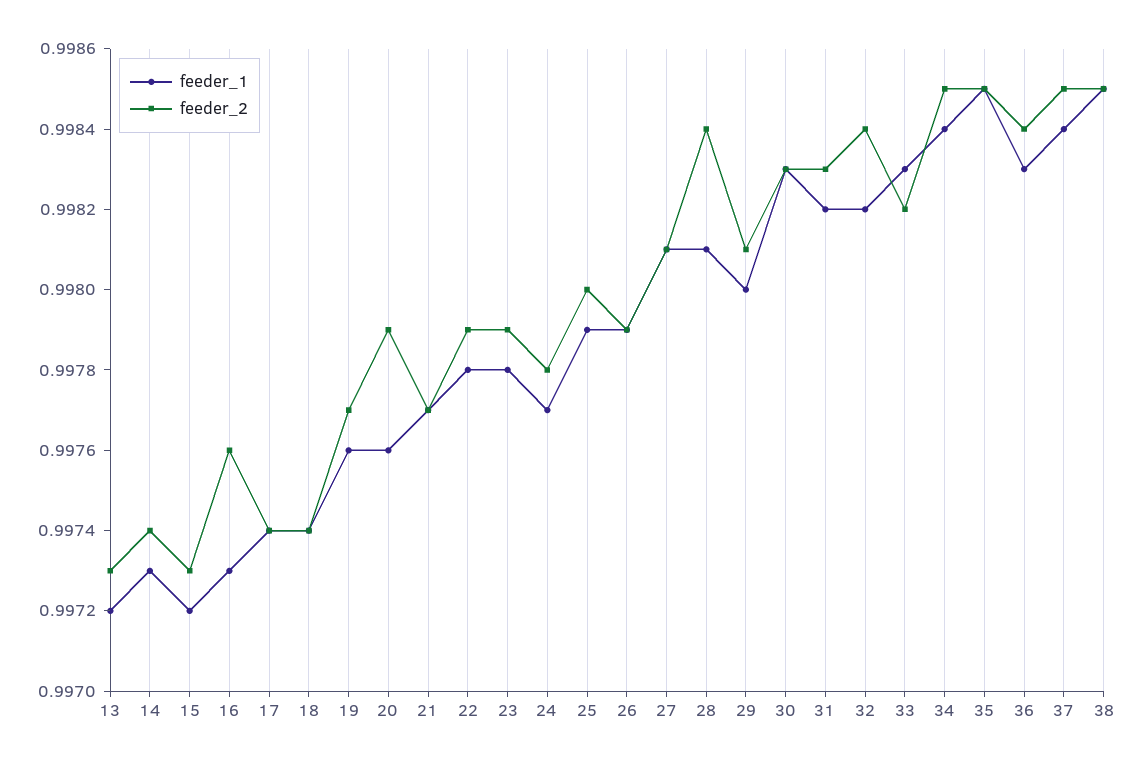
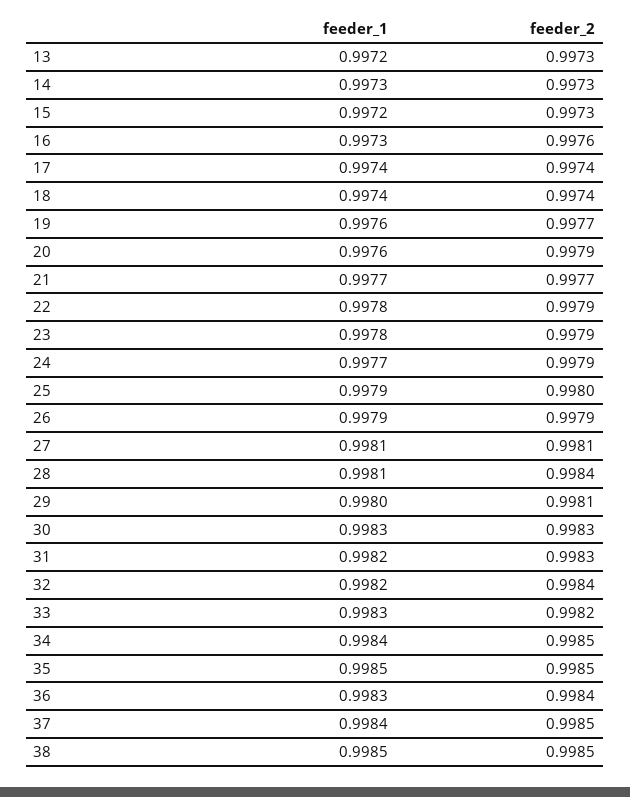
  {
    "feeder_1": {
      "13": 0.9972,
      "14": 0.9973,
      "15": 0.9972,
      "16": 0.9973,
      "17": 0.9974,
      "18": 0.9974,
      "19": 0.9976,
      "20": 0.9976,
      "21": 0.9977,
      "22": 0.9978,
      "23": 0.9978,
      "24": 0.9977,
      "25": 0.9979,
      "26": 0.9979,
      "27": 0.9981,
      "28": 0.9981,
      "29": 0.998,
      "30": 0.9983,
      "31": 0.9982,
      "32": 0.9982,
      "33": 0.9983,
      "34": 0.9984,
      "35": 0.9985,
      "36": 0.9983,
      "37": 0.9984,
      "38": 0.9985
    },
    "feeder_2": {
      "13": 0.9973,
-     "14": 0.9974,
+     "14": 0.9973,
      "15": 0.9973,
      "16": 0.9976,
      "17": 0.9974,
      "18": 0.9974,
      "19": 0.9977,
      "20": 0.9979,
      "21": 0.9977,
      "22": 0.9979,
      "23": 0.9979,
-     "24": 0.9978,
+     "24": 0.9979,
      "25": 0.998,
      "26": 0.9979,
      "27": 0.9981,
      "28": 0.9984,
      "29": 0.9981,
      "30": 0.9983,
      "31": 0.9983,
      "32": 0.9984,
      "33": 0.9982,
      "34": 0.9985,
      "35": 0.9985,
      "36": 0.9984,
      "37": 0.9985,
      "38": 0.9985
    }
  }

